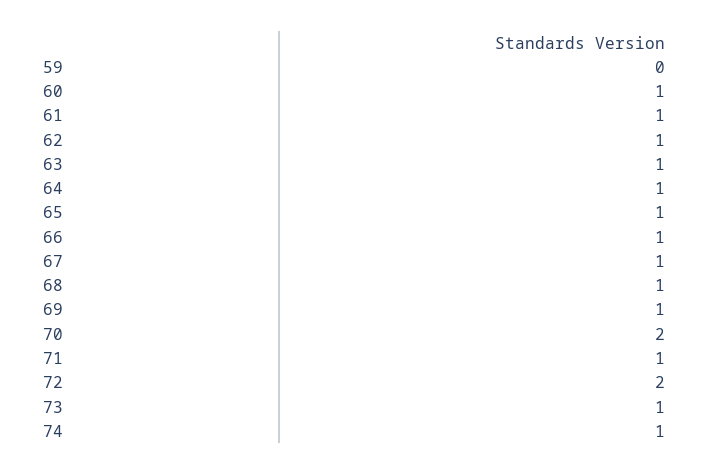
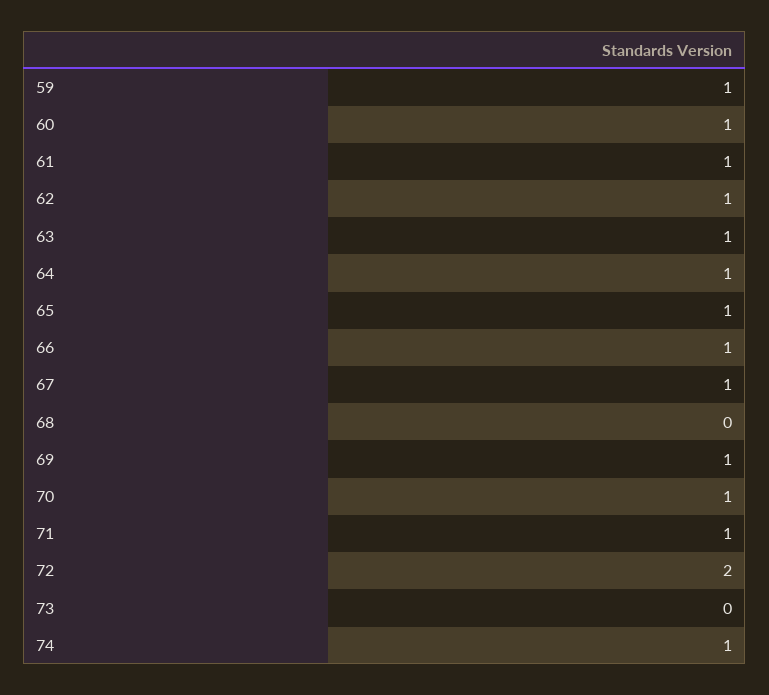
  {
-   "59": 0,
+   "59": 1,
    "60": 1,
    "61": 1,
    "62": 1,
    "63": 1,
    "64": 1,
    "65": 1,
    "66": 1,
    "67": 1,
-   "68": 1,
+   "68": 0,
    "69": 1,
-   "70": 2,
+   "70": 1,
    "71": 1,
    "72": 2,
-   "73": 1,
+   "73": 0,
    "74": 1
  }

